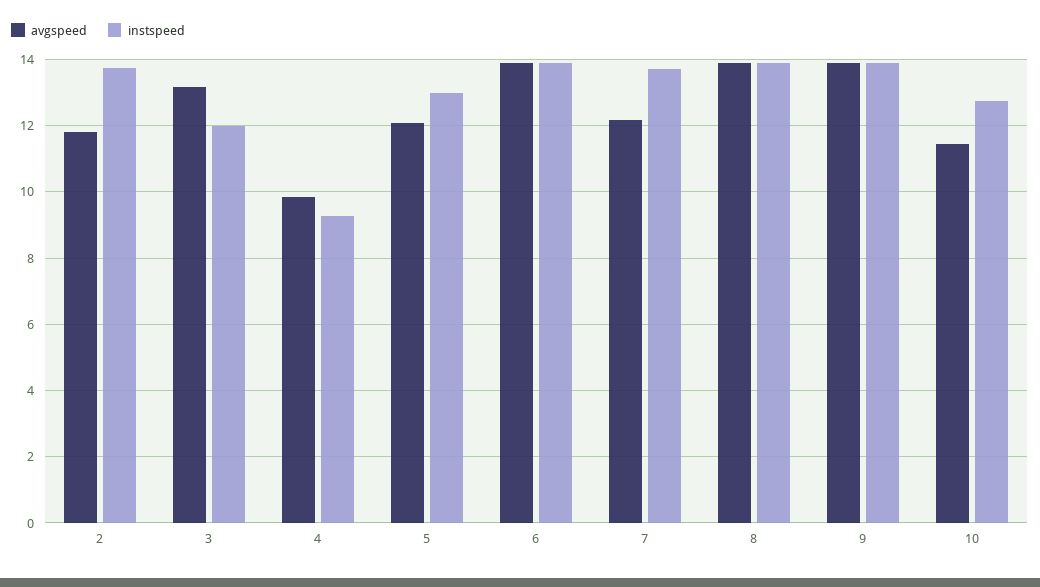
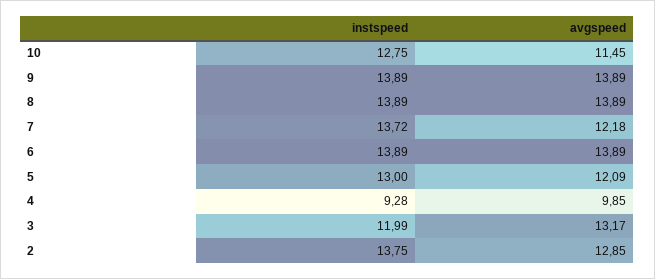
  {
    "avgspeed": {
-     "2": 11.8,
+     "2": 12.85,
      "3": 13.17,
      "4": 9.85,
      "5": 12.09,
      "6": 13.89,
      "7": 12.18,
      "8": 13.89,
      "9": 13.89,
      "10": 11.45
    },
    "instspeed": {
      "2": 13.75,
      "3": 11.99,
      "4": 9.28,
      "5": 13,
      "6": 13.89,
      "7": 13.72,
      "8": 13.89,
      "9": 13.89,
      "10": 12.75
    }
  }

